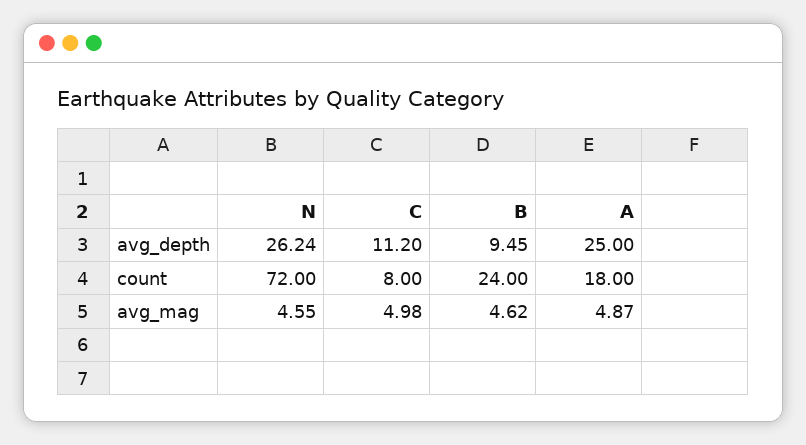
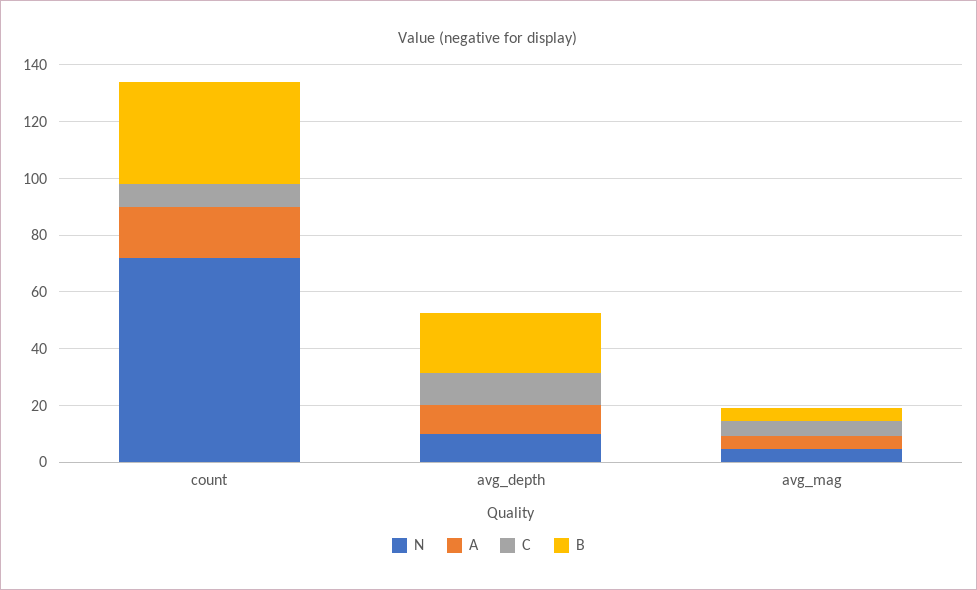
  {
    "N": {
-     "avg_depth": 26.24,
+     "avg_depth": 10,
      "count": 72,
      "avg_mag": 4.55
    },
    "C": {
      "avg_depth": 11.2,
      "count": 8,
      "avg_mag": 4.98
    },
    "B": {
-     "avg_depth": 9.45,
+     "avg_depth": 20,
-     "count": 24,
+     "count": 35,
      "avg_mag": 4.62
    },
    "A": {
-     "avg_depth": 25,
+     "avg_depth": 10,
      "count": 18,
      "avg_mag": 4.87
    }
  }

